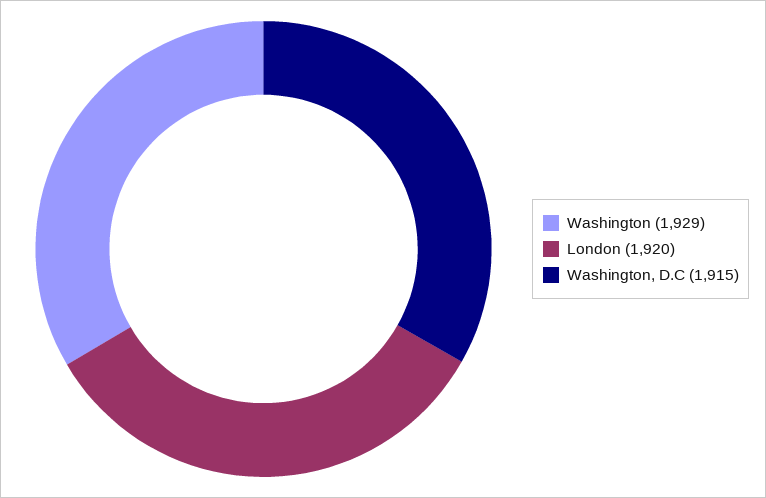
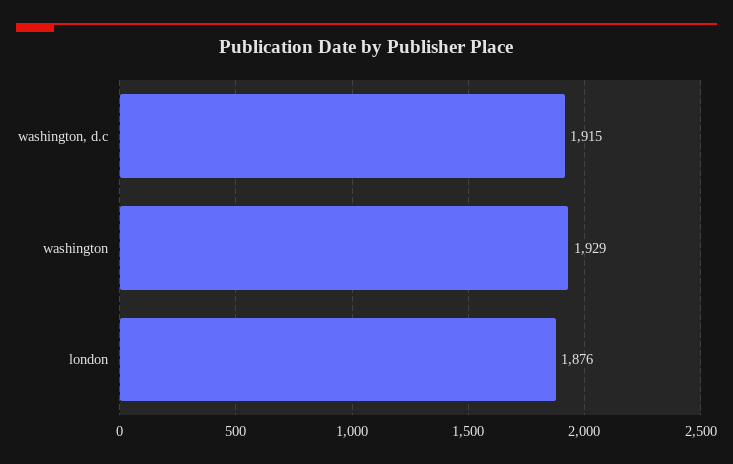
  {
    "Washington": 1929,
-   "London": 1920,
+   "London": 1876,
    "Washington, D.C": 1915
  }

